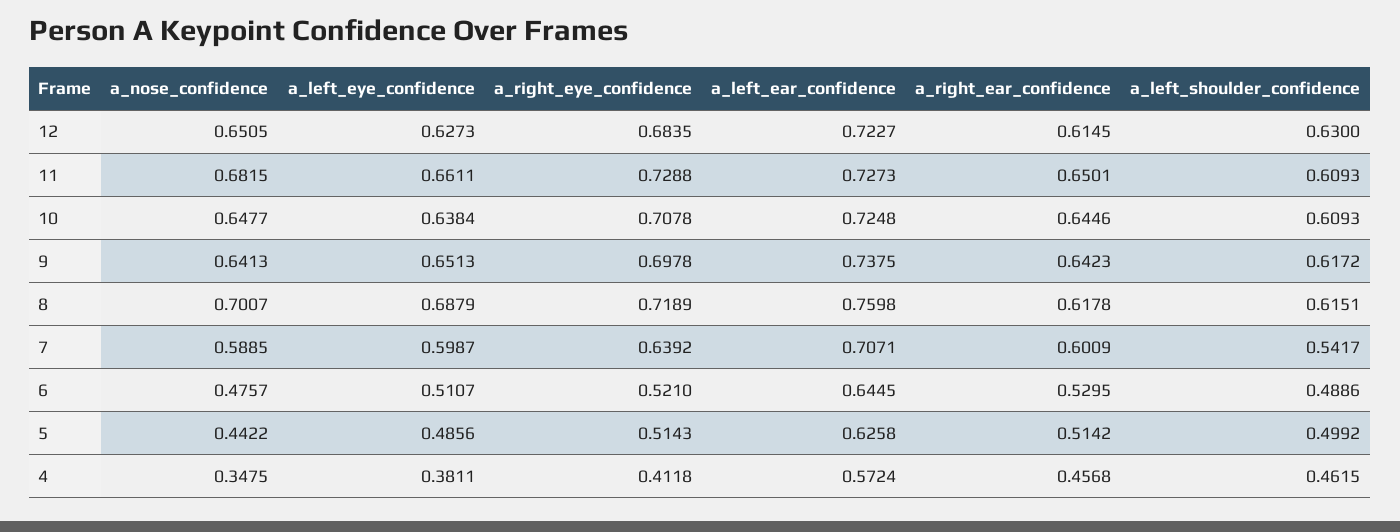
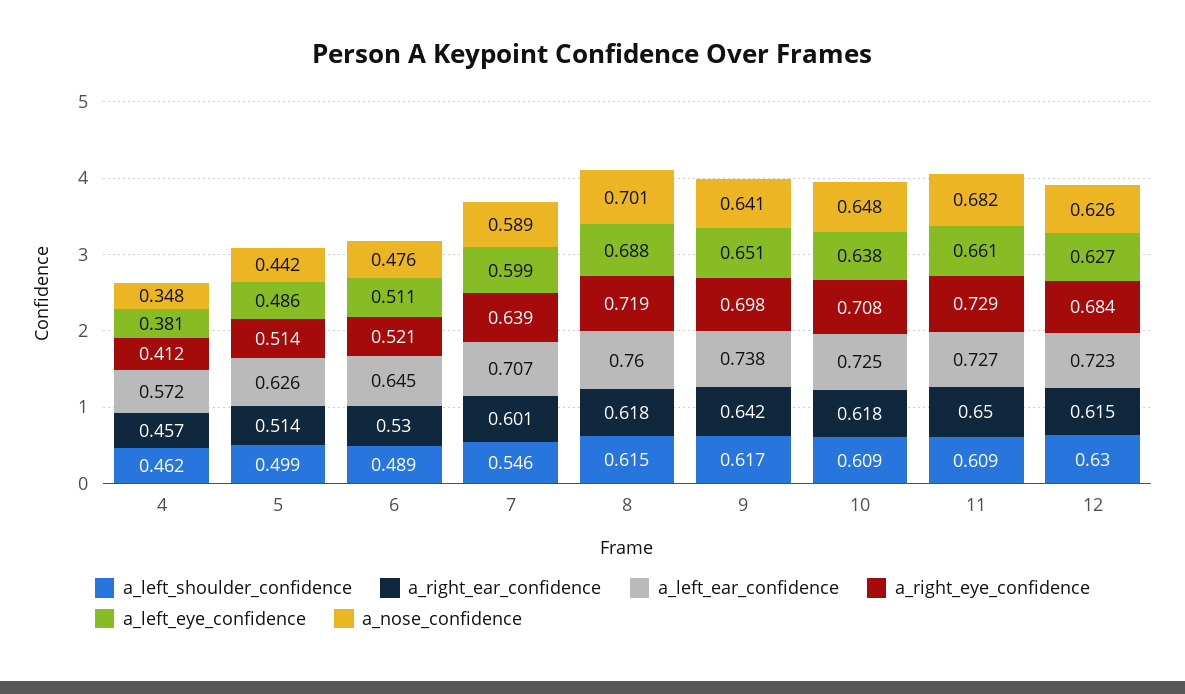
  {
    "a_nose_confidence": {
-     "12": 0.6505,
+     "12": 0.626,
      "11": 0.6815,
      "10": 0.6477,
      "9": 0.6413,
      "8": 0.7007,
      "7": 0.5885,
      "6": 0.4757,
      "5": 0.4422,
      "4": 0.3475
    },
    "a_left_eye_confidence": {
      "12": 0.6273,
      "11": 0.6611,
      "10": 0.6384,
      "9": 0.6513,
      "8": 0.6879,
      "7": 0.5987,
      "6": 0.5107,
      "5": 0.4856,
      "4": 0.3811
    },
    "a_right_eye_confidence": {
      "12": 0.6835,
      "11": 0.7288,
      "10": 0.7078,
      "9": 0.6978,
      "8": 0.7189,
      "7": 0.6392,
      "6": 0.521,
      "5": 0.5143,
      "4": 0.4118
    },
    "a_left_ear_confidence": {
      "12": 0.7227,
      "11": 0.7273,
      "10": 0.7248,
      "9": 0.7375,
      "8": 0.7598,
      "7": 0.7071,
      "6": 0.6445,
      "5": 0.6258,
      "4": 0.5724
    },
    "a_right_ear_confidence": {
      "12": 0.6145,
      "11": 0.6501,
-     "10": 0.6446,
+     "10": 0.618,
      "9": 0.6423,
      "8": 0.6178,
      "7": 0.6009,
      "6": 0.5295,
      "5": 0.5142,
      "4": 0.4568
    },
    "a_left_shoulder_confidence": {
      "12": 0.63,
      "11": 0.6093,
      "10": 0.6093,
      "9": 0.6172,
      "8": 0.6151,
-     "7": 0.5417,
+     "7": 0.546,
      "6": 0.4886,
      "5": 0.4992,
      "4": 0.4615
    }
  }

